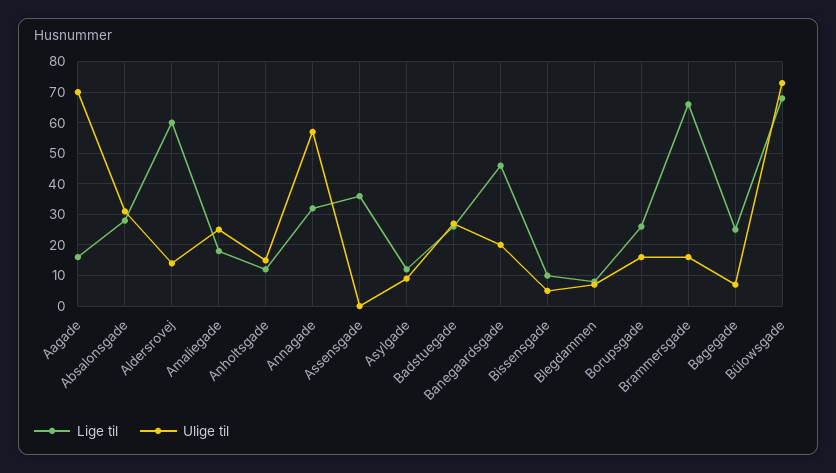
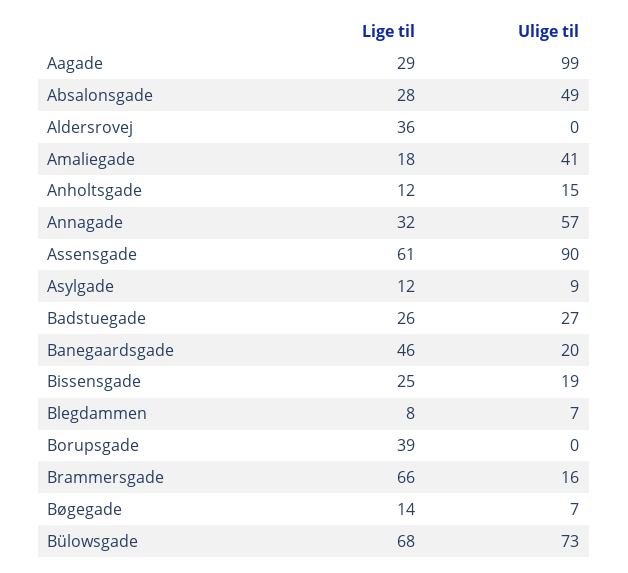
  {
    "Lige til": {
-     "Aagade": 15,
+     "Aagade": 29,
      "Absalonsgade": 28,
-     "Aldersrovej": 60,
+     "Aldersrovej": 36,
      "Amaliegade": 18,
      "Anholtsgade": 12,
      "Annagade": 32,
-     "Assensgade": 35,
+     "Assensgade": 61,
      "Asylgade": 12,
      "Badstuegade": 26,
      "Banegaardsgade": 46,
-     "Bissensgade": 10,
+     "Bissensgade": 25,
      "Blegdammen": 8,
-     "Borupsgade": 25,
+     "Borupsgade": 39,
      "Brammersgade": 66,
-     "Bøgegade": 25,
+     "Bøgegade": 14,
      "Bülowsgade": 68
    },
    "Ulige til": {
-     "Aagade": 70,
+     "Aagade": 99,
-     "Absalonsgade": 30,
+     "Absalonsgade": 49,
-     "Aldersrovej": 15,
+     "Aldersrovej": 0,
-     "Amaliegade": 25,
+     "Amaliegade": 41,
      "Anholtsgade": 15,
      "Annagade": 57,
-     "Assensgade": 0,
+     "Assensgade": 90,
      "Asylgade": 9,
      "Badstuegade": 27,
      "Banegaardsgade": 20,
-     "Bissensgade": 5,
+     "Bissensgade": 19,
      "Blegdammen": 7,
-     "Borupsgade": 15,
+     "Borupsgade": 0,
      "Brammersgade": 16,
      "Bøgegade": 7,
      "Bülowsgade": 73
    }
  }

